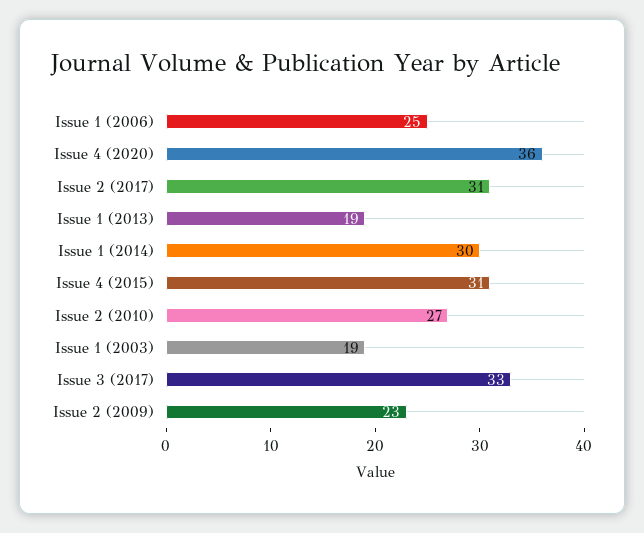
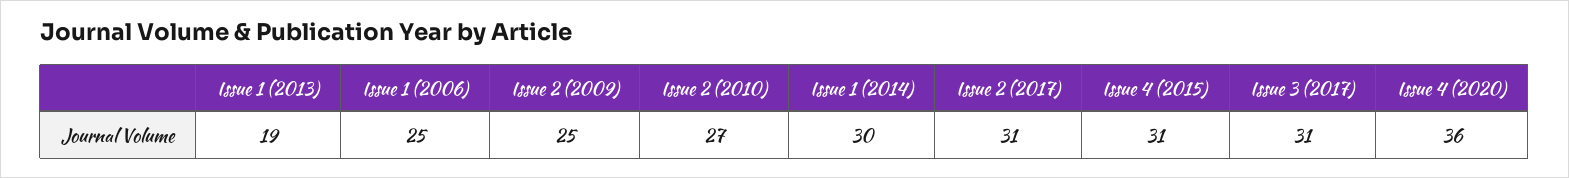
  {
    "Issue 1 (2006)": 25,
    "Issue 4 (2020)": 36,
    "Issue 2 (2017)": 31,
    "Issue 1 (2013)": 19,
    "Issue 1 (2014)": 30,
    "Issue 4 (2015)": 31,
    "Issue 2 (2010)": 27,
-   "Issue 1 (2003)": 19,
-   "Issue 3 (2017)": 33,
+   "Issue 3 (2017)": 31,
-   "Issue 2 (2009)": 23
+   "Issue 2 (2009)": 25
  }

